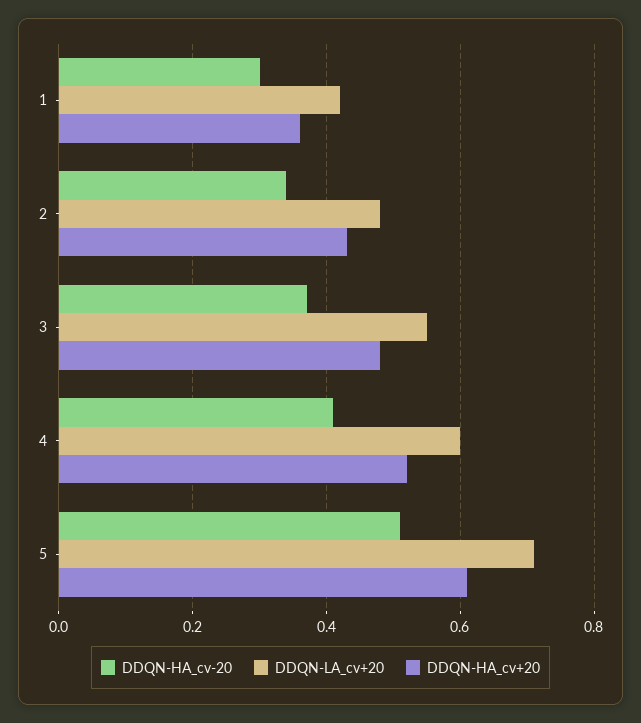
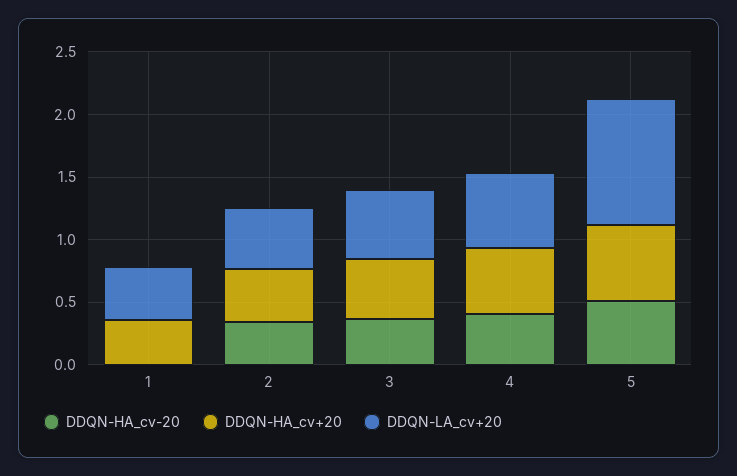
  {
    "DDQN-HA_cv-20": {
-     "1": 0.3,
+     "1": 0,
      "2": 0.35,
      "3": 0.35,
      "4": 0.4,
      "5": 0.5
    },
    "DDQN-LA_cv+20": {
      "1": 0.4,
      "2": 0.5,
      "3": 0.55,
      "4": 0.6,
-     "5": 0.7
+     "5": 1
    },
    "DDQN-HA_cv+20": {
      "1": 0.35,
      "2": 0.45,
      "3": 0.5,
      "4": 0.5,
      "5": 0.6
    }
  }

